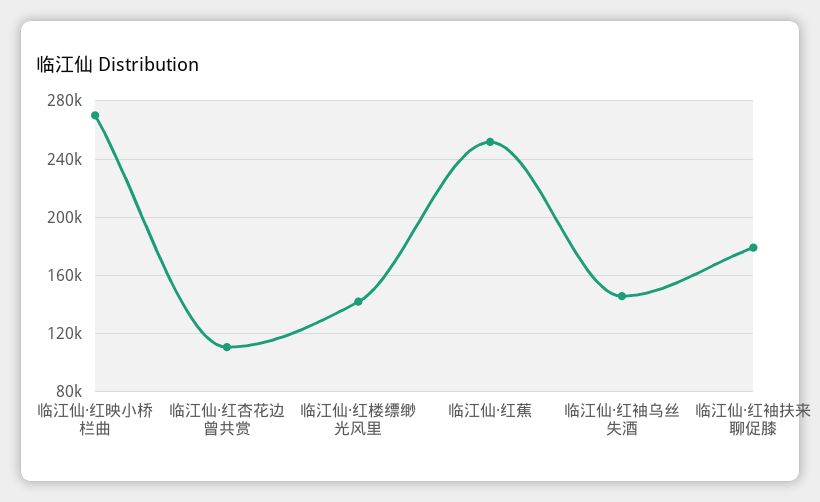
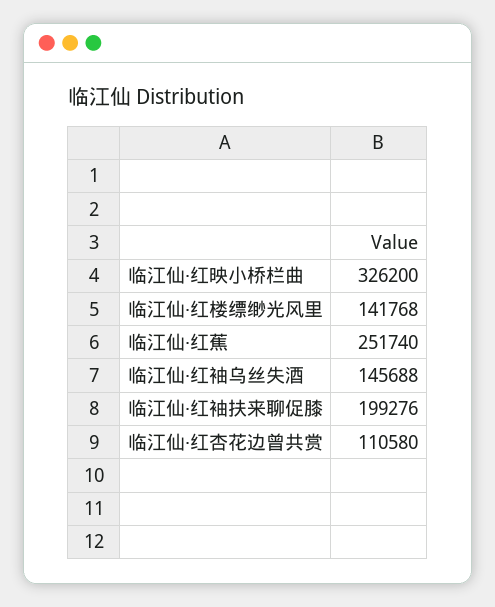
  {
-   "临江仙·红映小桥栏曲": 270000,
+   "临江仙·红映小桥栏曲": 326200,
    "临江仙·红杏花边曾共赏": 110580,
    "临江仙·红楼缥缈光风里": 141768,
    "临江仙·红蕉": 251740,
    "临江仙·红袖乌丝失酒": 145688,
-   "临江仙·红袖扶来聊促膝": 180000
+   "临江仙·红袖扶来聊促膝": 199276
  }

